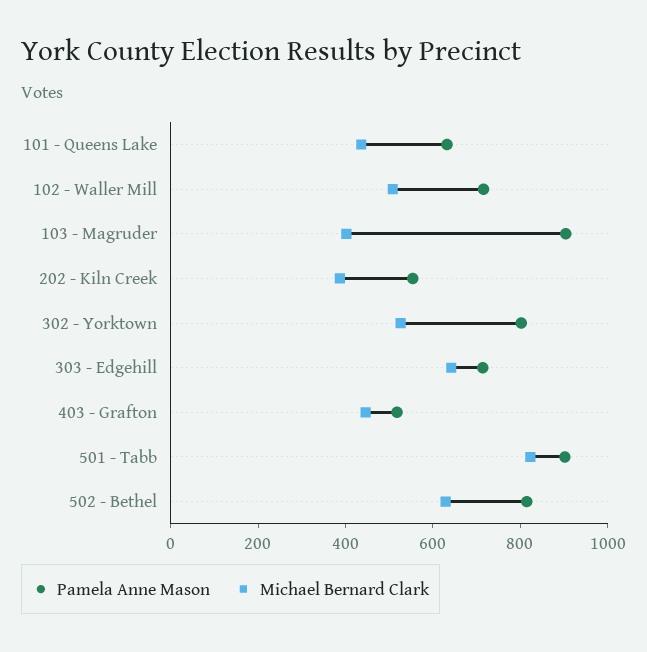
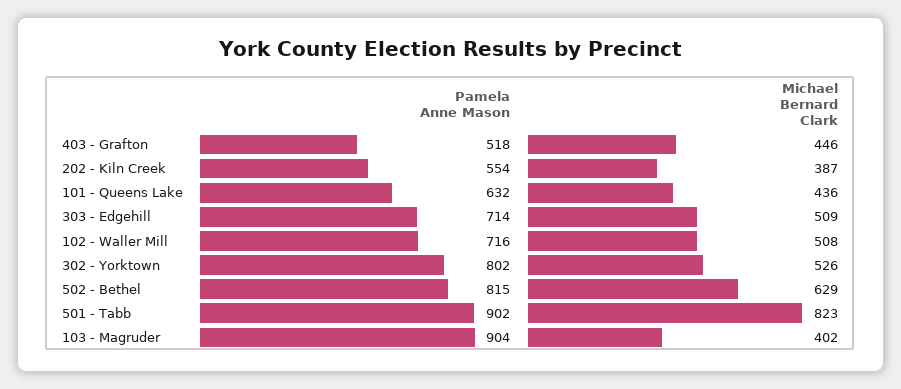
  {
    "Pamela Anne Mason": {
      "101 - Queens Lake": 632,
      "102 - Waller Mill": 716,
      "103 - Magruder": 904,
      "202 - Kiln Creek": 554,
      "302 - Yorktown": 802,
      "303 - Edgehill": 714,
      "403 - Grafton": 518,
      "501 - Tabb": 902,
      "502 - Bethel": 815
    },
    "Michael Bernard Clark": {
      "101 - Queens Lake": 436,
      "102 - Waller Mill": 508,
      "103 - Magruder": 402,
      "202 - Kiln Creek": 387,
      "302 - Yorktown": 526,
-     "303 - Edgehill": 650,
+     "303 - Edgehill": 509,
      "403 - Grafton": 446,
      "501 - Tabb": 823,
      "502 - Bethel": 629
    }
  }

